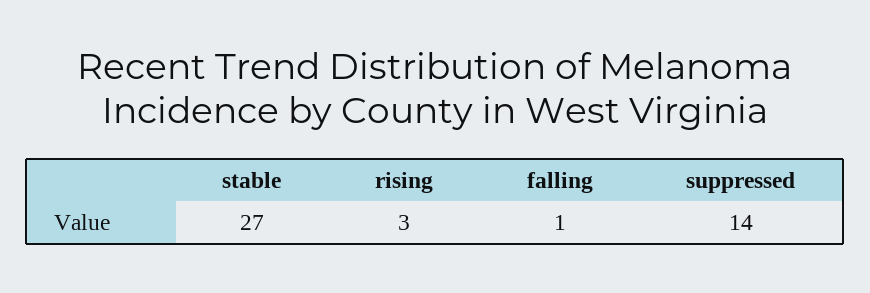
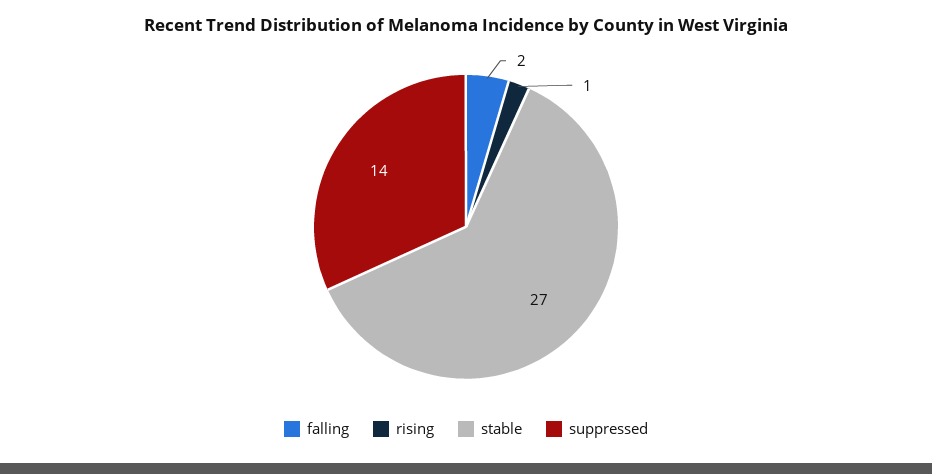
  {
    "stable": 27,
-   "rising": 3,
+   "rising": 1,
-   "falling": 1,
+   "falling": 2,
    "suppressed": 14
  }

